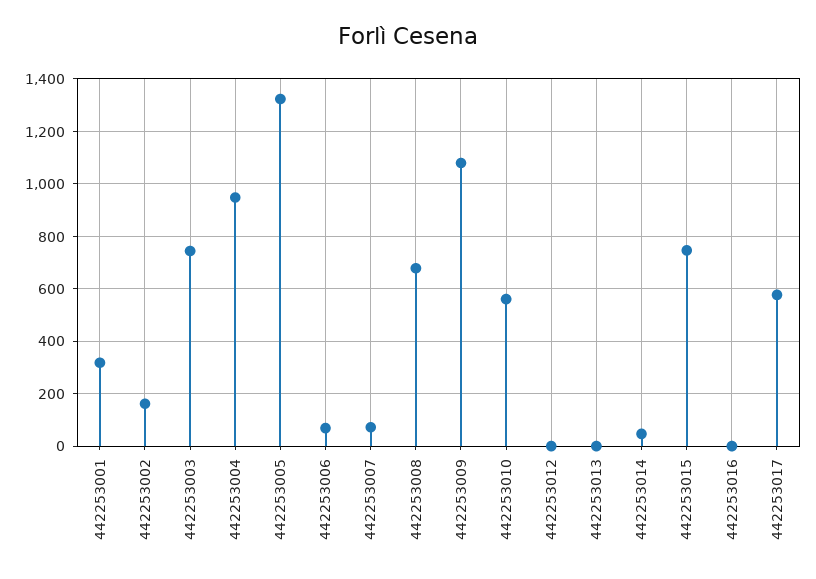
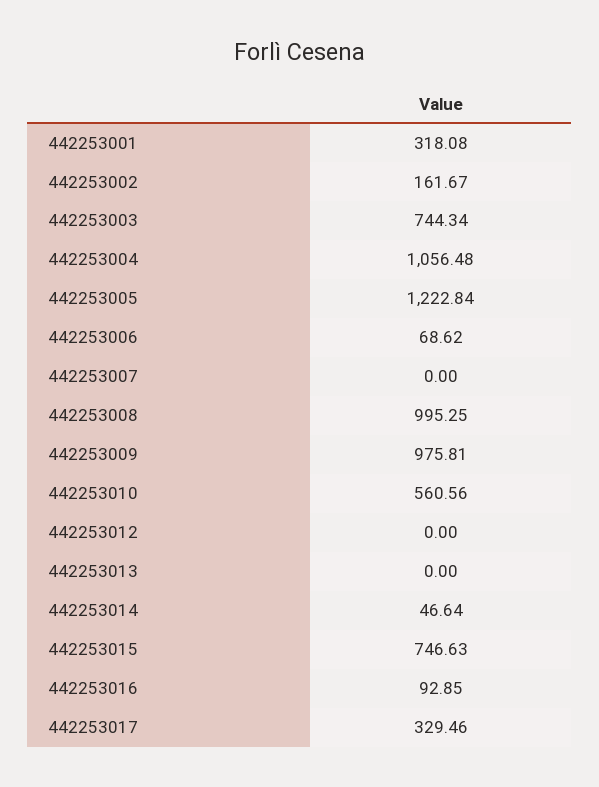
  {
    "442253001": 318.08,
    "442253002": 161.67,
    "442253003": 744.34,
-   "442253004": 950,
+   "442253004": 1056.48,
-   "442253005": 1325,
+   "442253005": 1222.84,
    "442253006": 68.62,
-   "442253007": 75,
+   "442253007": 0,
-   "442253008": 675,
+   "442253008": 995.25,
-   "442253009": 1075,
+   "442253009": 975.81,
    "442253010": 560.56,
    "442253012": 0,
    "442253013": 0,
    "442253014": 46.64,
    "442253015": 746.63,
-   "442253016": 0,
+   "442253016": 92.85,
-   "442253017": 575
+   "442253017": 329.46
  }

